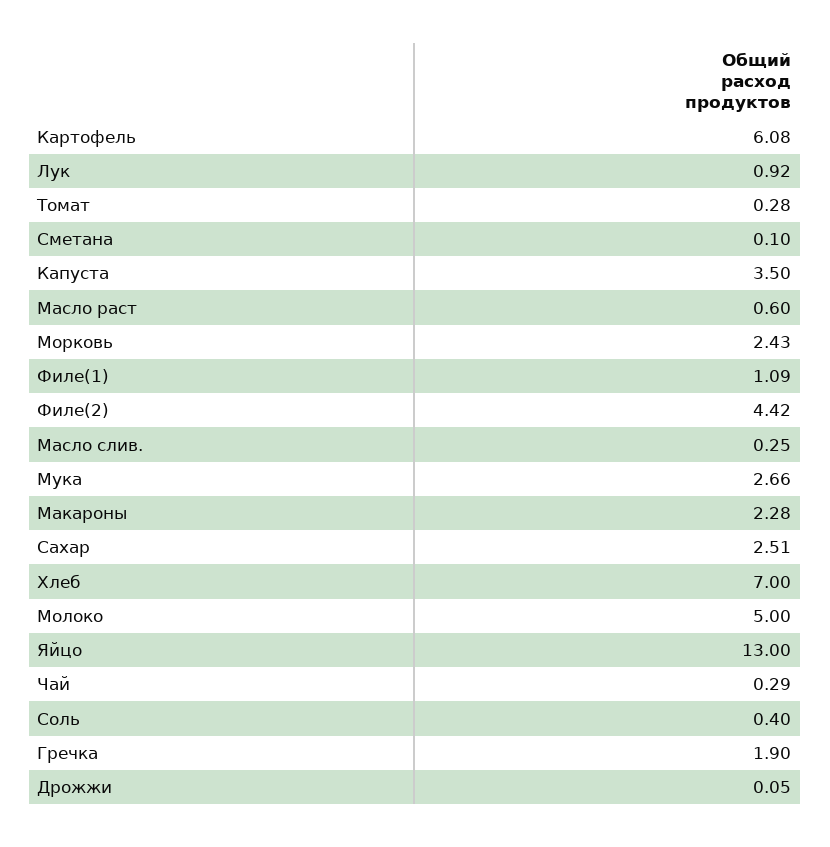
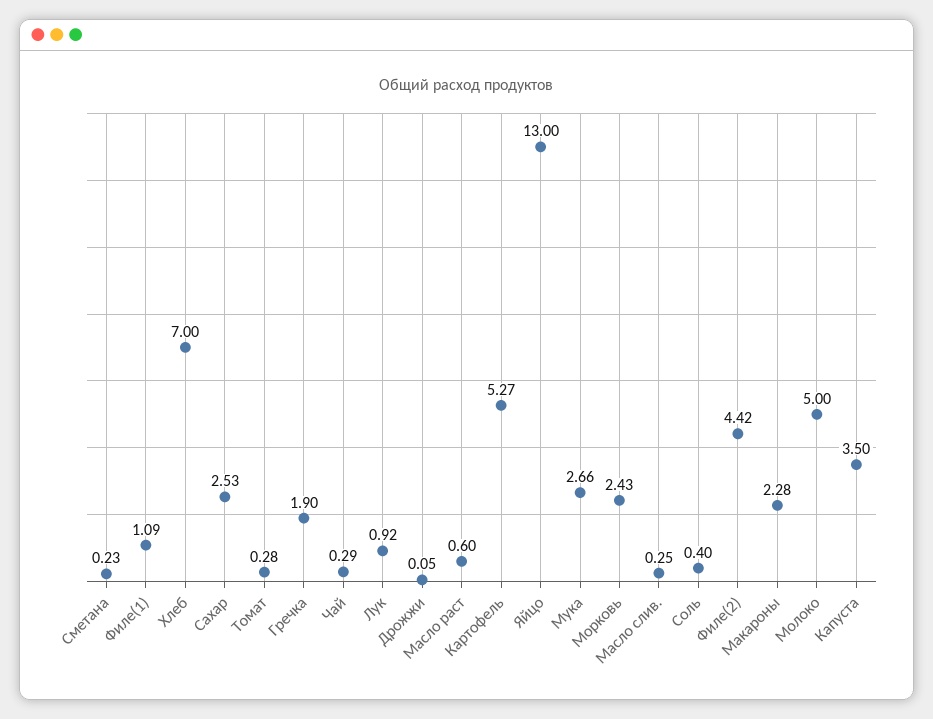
  {
-   "Картофель": 6.08,
+   "Картофель": 5.27,
    "Лук": 0.92,
    "Томат": 0.28,
-   "Сметана": 0.1,
+   "Сметана": 0.23,
    "Капуста": 3.5,
    "Масло раст": 0.6,
    "Морковь": 2.43,
    "Филе(1)": 1.09,
    "Филе(2)": 4.42,
    "Масло слив.": 0.25,
    "Мука": 2.66,
    "Макароны": 2.28,
-   "Сахар": 2.51,
+   "Сахар": 2.53,
    "Хлеб": 7,
    "Молоко": 5,
    "Яйцо": 13,
    "Чай": 0.29,
    "Соль": 0.4,
    "Гречка": 1.9,
    "Дрожжи": 0.05
  }

